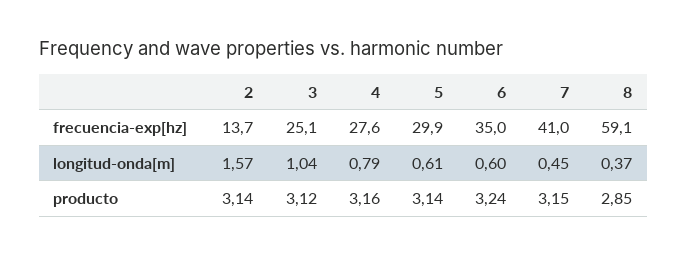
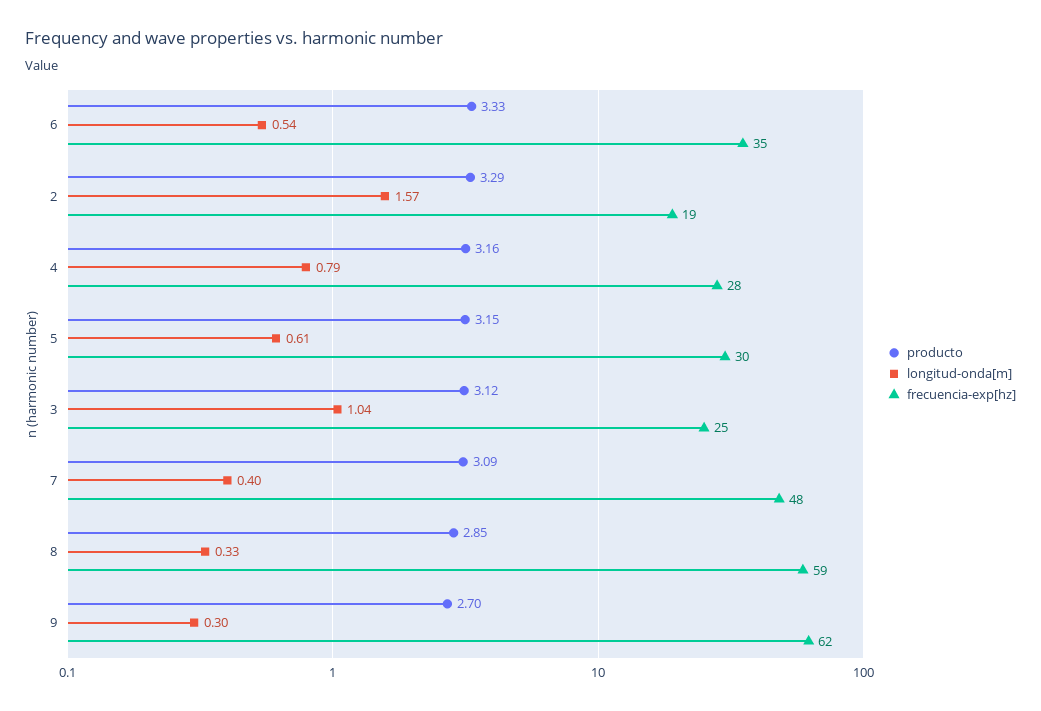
  {
    "frecuencia-exp[hz]": {
-     "2": 13.7,
+     "2": 19,
      "3": 25.1,
      "4": 27.6,
      "5": 29.9,
      "6": 35,
-     "7": 41,
+     "7": 48,
-     "8": 59.1
+     "8": 59.1,
+     "9": 62
    },
    "longitud-onda[m]": {
      "2": 1.57,
      "3": 1.04,
      "4": 0.79,
      "5": 0.61,
-     "6": 0.6,
+     "6": 0.54,
-     "7": 0.45,
+     "7": 0.4,
-     "8": 0.37
+     "8": 0.33,
+     "9": 0.3
    },
    "producto": {
-     "2": 3.14,
+     "2": 3.29,
      "3": 3.12,
      "4": 3.16,
-     "5": 3.14,
+     "5": 3.15,
-     "6": 3.24,
+     "6": 3.33,
-     "7": 3.15,
+     "7": 3.09,
-     "8": 2.85
+     "8": 2.85,
+     "9": 2.7
    }
  }

